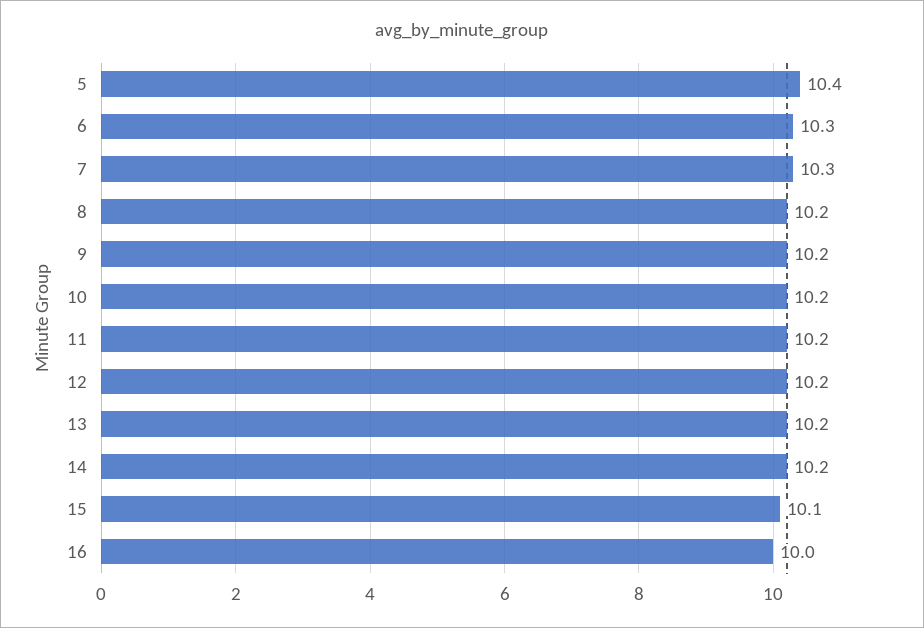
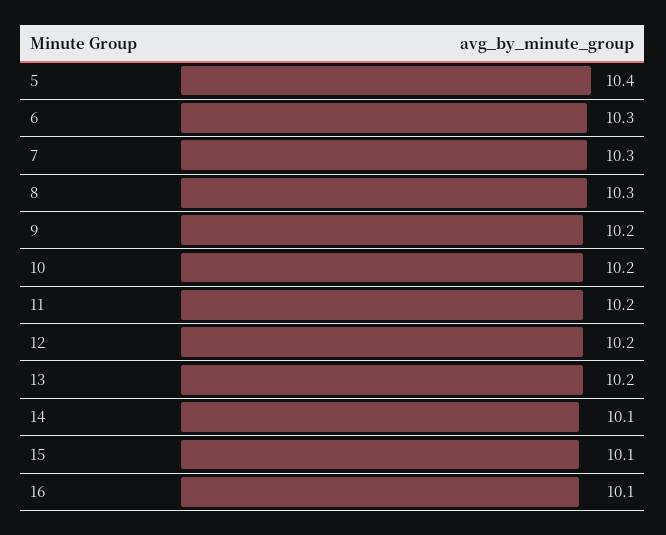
  {
    "5": 10.4,
    "6": 10.3,
    "7": 10.3,
-   "8": 10.2,
+   "8": 10.3,
    "9": 10.2,
    "10": 10.2,
    "11": 10.2,
    "12": 10.2,
    "13": 10.2,
-   "14": 10.2,
+   "14": 10.1,
    "15": 10.1,
-   "16": 10
+   "16": 10.1
  }

